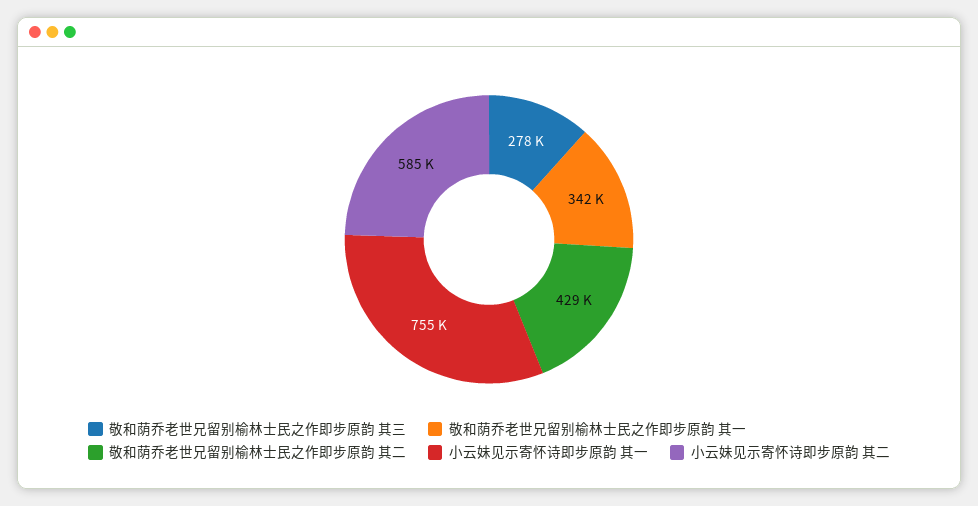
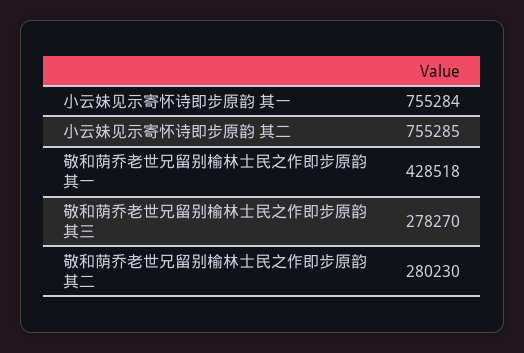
  {
    "敬和荫乔老世兄留别榆林士民之作即步原韵 其三": 278270,
-   "敬和荫乔老世兄留别榆林士民之作即步原韵 其一": 342000,
+   "敬和荫乔老世兄留别榆林士民之作即步原韵 其一": 428518,
-   "敬和荫乔老世兄留别榆林士民之作即步原韵 其二": 429000,
+   "敬和荫乔老世兄留别榆林士民之作即步原韵 其二": 280230,
    "小云妹见示寄怀诗即步原韵 其一": 755284,
-   "小云妹见示寄怀诗即步原韵 其二": 585000
+   "小云妹见示寄怀诗即步原韵 其二": 755285
  }

